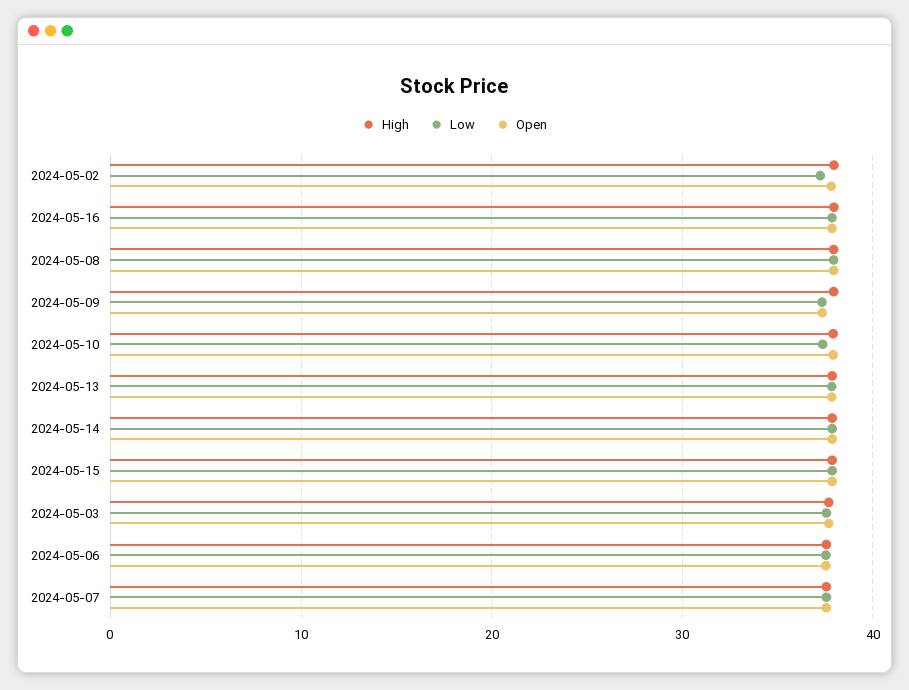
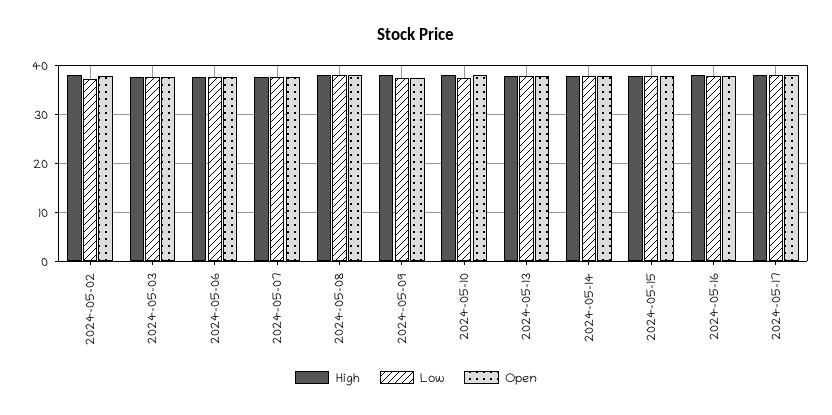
  {
    "High": {
      "2024-05-02": 38,
      "2024-05-16": 38,
      "2024-05-08": 38,
      "2024-05-09": 38,
      "2024-05-10": 38,
      "2024-05-13": 38,
      "2024-05-14": 38,
      "2024-05-15": 38,
      "2024-05-03": 38,
      "2024-05-06": 38,
-     "2024-05-07": 38
+     "2024-05-07": 38,
+     "2024-05-17": 38
    },
    "Low": {
      "2024-05-02": 37,
      "2024-05-16": 38,
      "2024-05-08": 38,
      "2024-05-09": 37,
      "2024-05-10": 37,
      "2024-05-13": 38,
      "2024-05-14": 38,
      "2024-05-15": 38,
      "2024-05-03": 38,
      "2024-05-06": 38,
-     "2024-05-07": 38
+     "2024-05-07": 38,
+     "2024-05-17": 38
    },
    "Open": {
      "2024-05-02": 38,
      "2024-05-16": 38,
      "2024-05-08": 38,
      "2024-05-09": 37,
      "2024-05-10": 38,
      "2024-05-13": 38,
      "2024-05-14": 38,
      "2024-05-15": 38,
      "2024-05-03": 38,
      "2024-05-06": 38,
-     "2024-05-07": 38
+     "2024-05-07": 38,
+     "2024-05-17": 38
    }
  }

